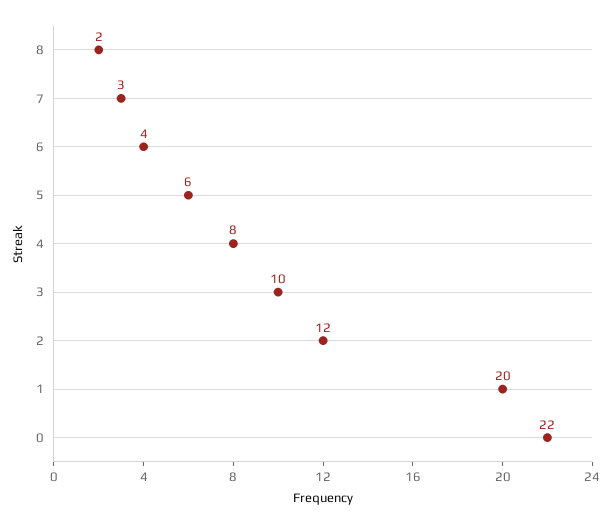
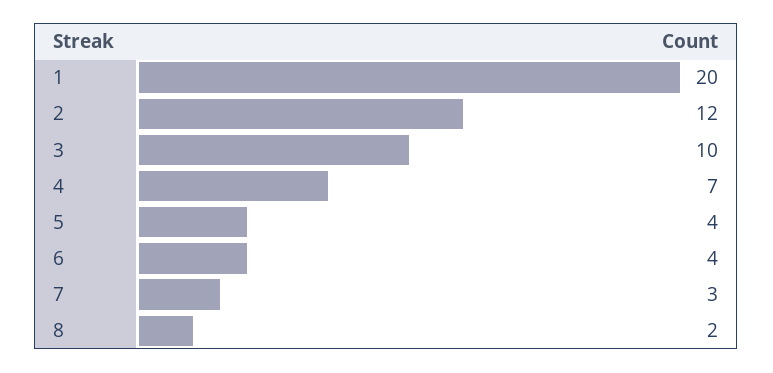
  {
    "8": 2,
    "7": 3,
    "6": 4,
-   "5": 6,
+   "5": 4,
-   "4": 8,
+   "4": 7,
    "3": 10,
    "2": 12,
-   "1": 20,
+   "1": 20
-   "0": 22
  }

